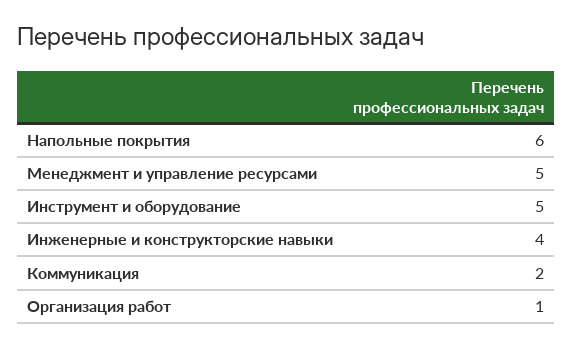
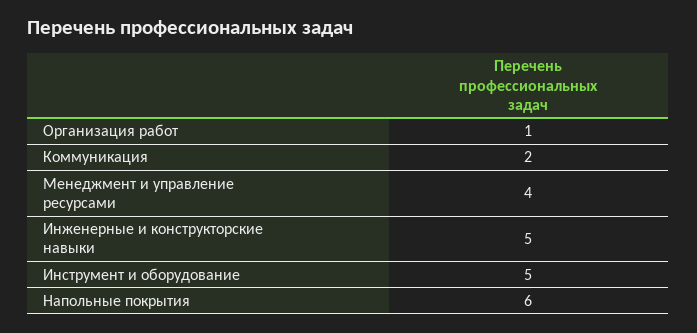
  {
    "Напольные покрытия": 6,
-   "Менеджмент и управление ресурсами": 5,
+   "Менеджмент и управление ресурсами": 4,
    "Инструмент и оборудование": 5,
-   "Инженерные и конструкторские навыки": 4,
+   "Инженерные и конструкторские навыки": 5,
    "Коммуникация": 2,
    "Организация работ": 1
  }

